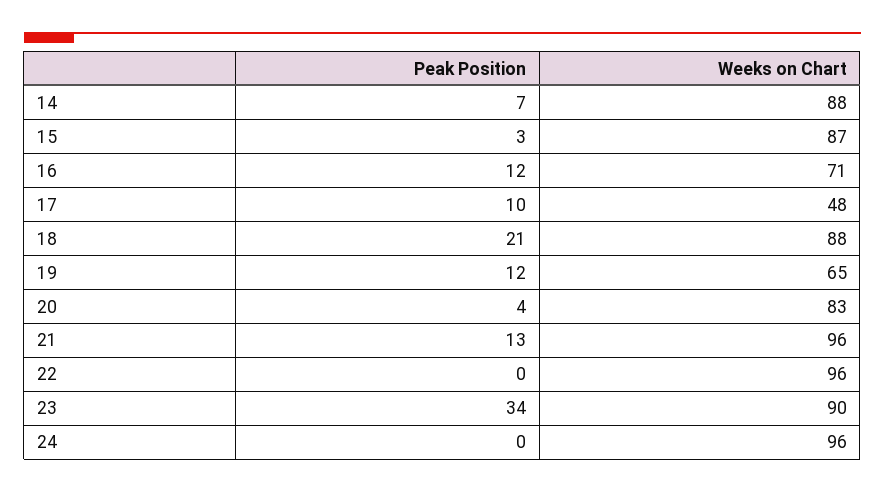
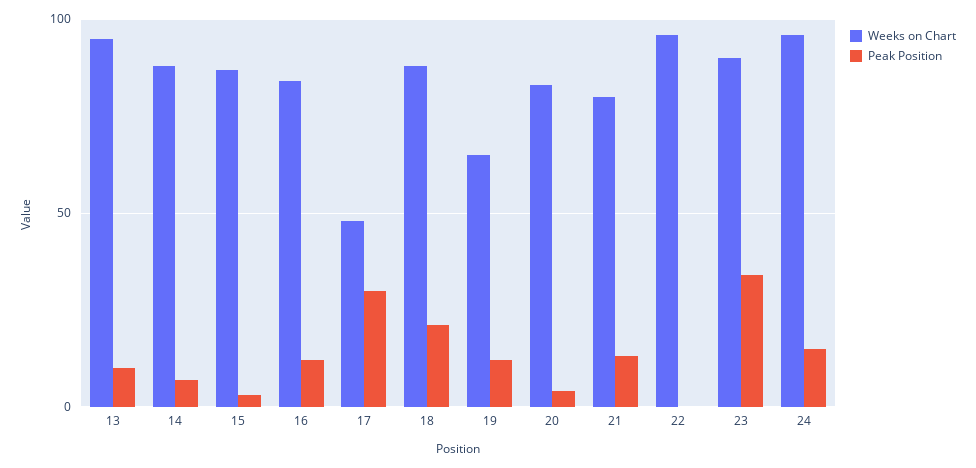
  {
    "Peak Position": {
      "14": 7,
      "15": 3,
      "16": 12,
-     "17": 10,
+     "17": 30,
      "18": 21,
      "19": 12,
      "20": 4,
      "21": 13,
      "22": 0,
      "23": 34,
-     "24": 0
+     "24": 15,
+     "13": 10
    },
    "Weeks on Chart": {
      "14": 88,
      "15": 87,
-     "16": 71,
+     "16": 85,
      "17": 48,
      "18": 88,
      "19": 65,
      "20": 83,
-     "21": 96,
+     "21": 80,
      "22": 96,
      "23": 90,
-     "24": 96
+     "24": 96,
+     "13": 95
    }
  }

